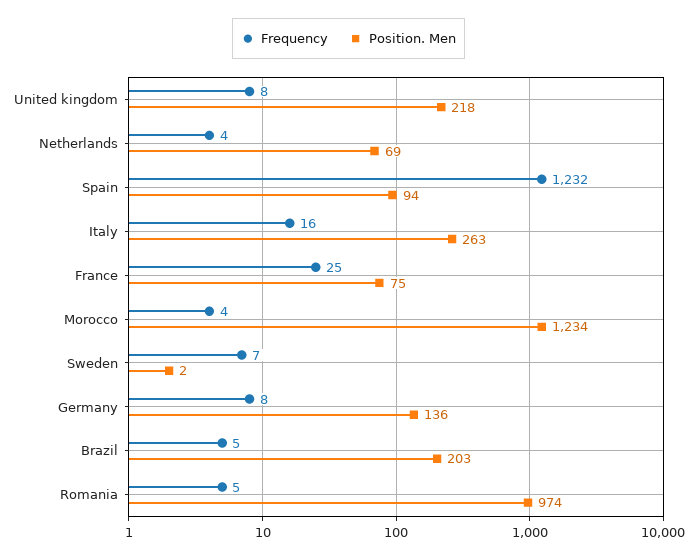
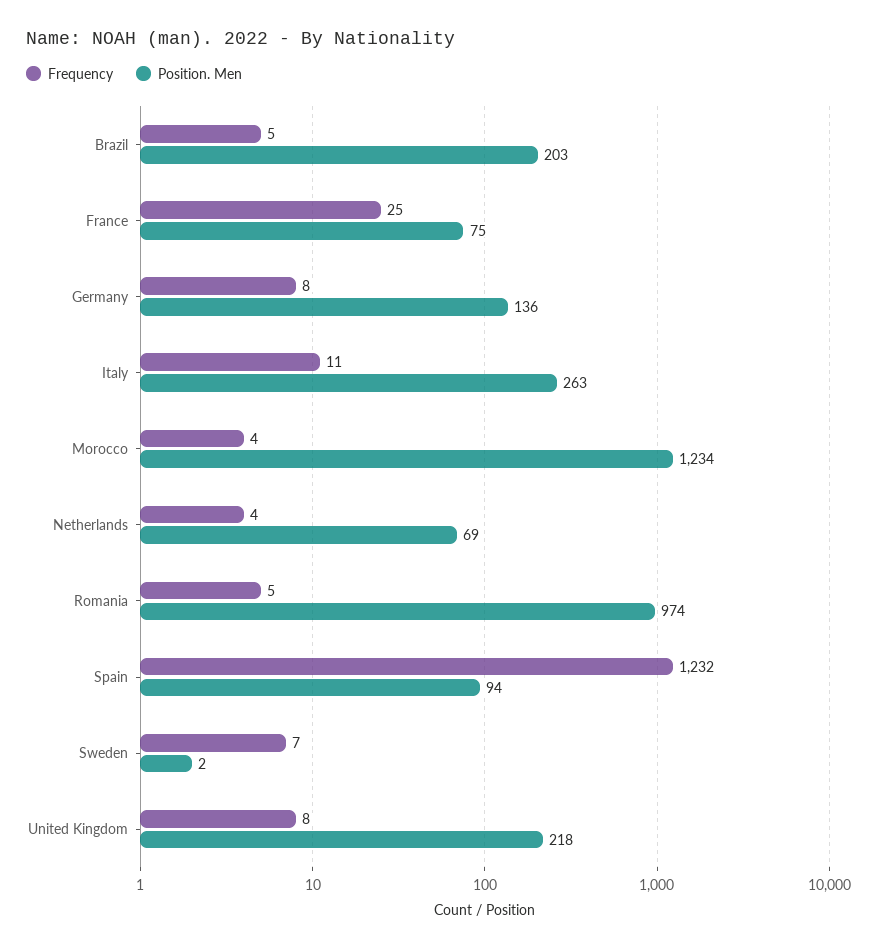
  {
    "Frequency": {
      "United kingdom": 8,
      "Netherlands": 4,
      "Spain": 1232,
-     "Italy": 16,
+     "Italy": 11,
      "France": 25,
      "Morocco": 4,
      "Sweden": 7,
      "Germany": 8,
      "Brazil": 5,
      "Romania": 5
    },
    "Position. Men": {
      "United kingdom": 218,
      "Netherlands": 69,
      "Spain": 94,
      "Italy": 263,
      "France": 75,
      "Morocco": 1234,
      "Sweden": 2,
      "Germany": 136,
      "Brazil": 203,
      "Romania": 974
    }
  }

